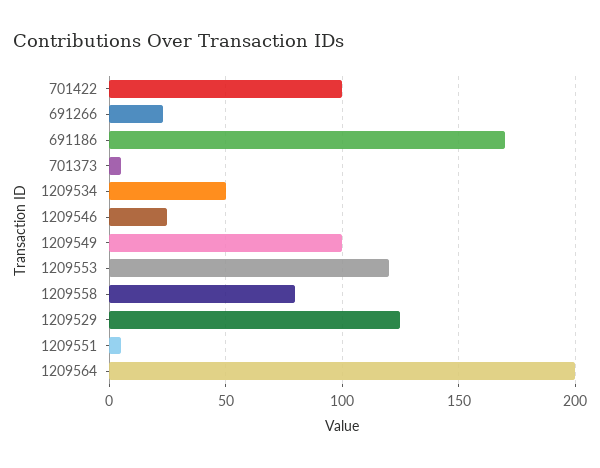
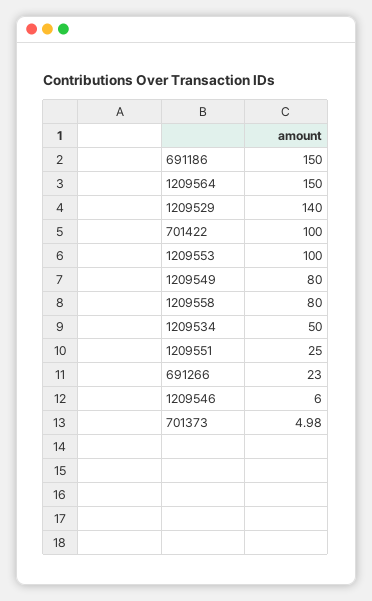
  {
    "701422": 100,
    "691266": 23,
-   "691186": 170,
+   "691186": 150,
    "701373": 4.98,
    "1209534": 50,
-   "1209546": 25,
+   "1209546": 6,
-   "1209549": 100,
+   "1209549": 80,
-   "1209553": 120,
+   "1209553": 100,
    "1209558": 80,
-   "1209529": 125,
+   "1209529": 140,
-   "1209551": 5,
+   "1209551": 25,
-   "1209564": 200
+   "1209564": 150
  }

